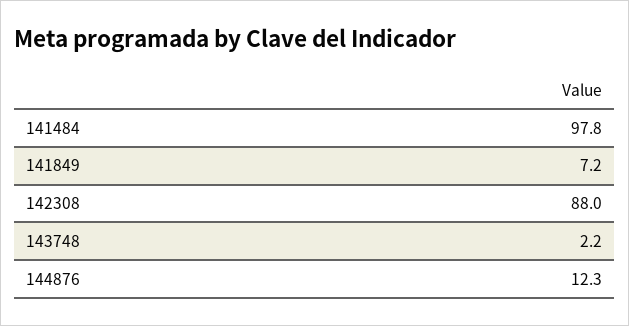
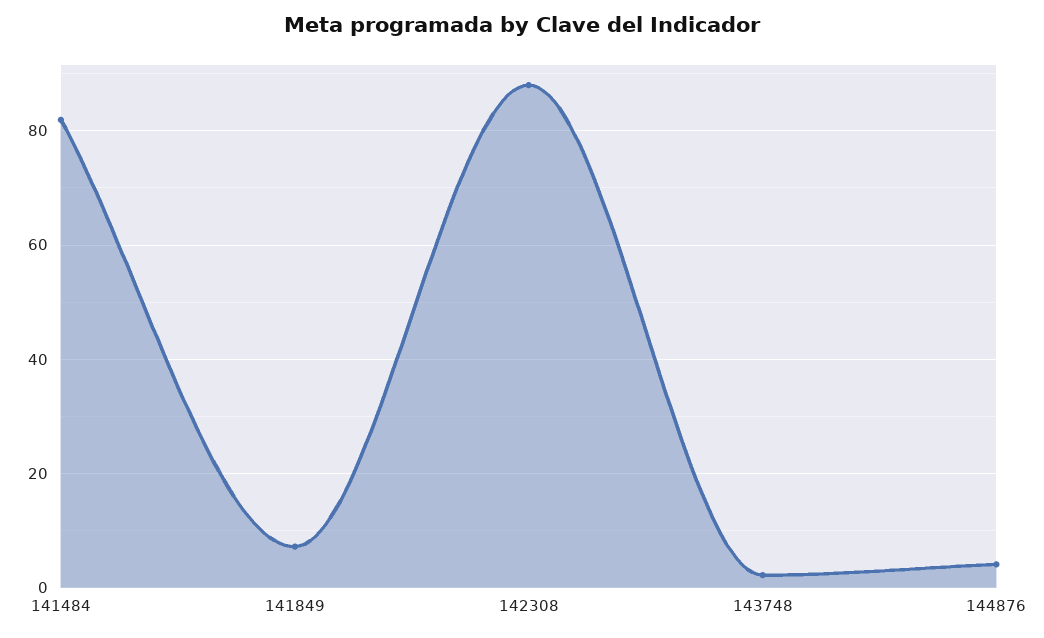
  {
-   "141484": 97.8,
+   "141484": 82,
    "141849": 7.2,
    "142308": 88,
    "143748": 2.2,
-   "144876": 12.3
+   "144876": 4
  }

